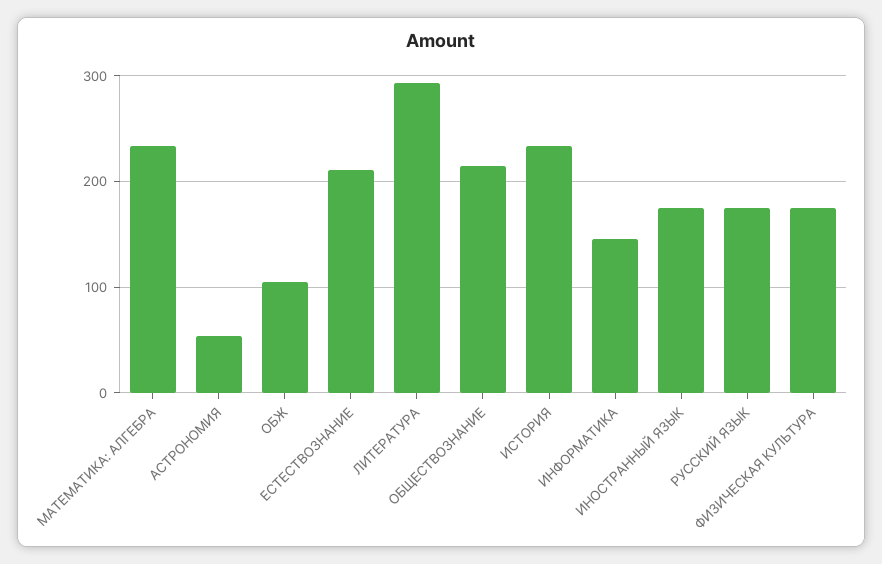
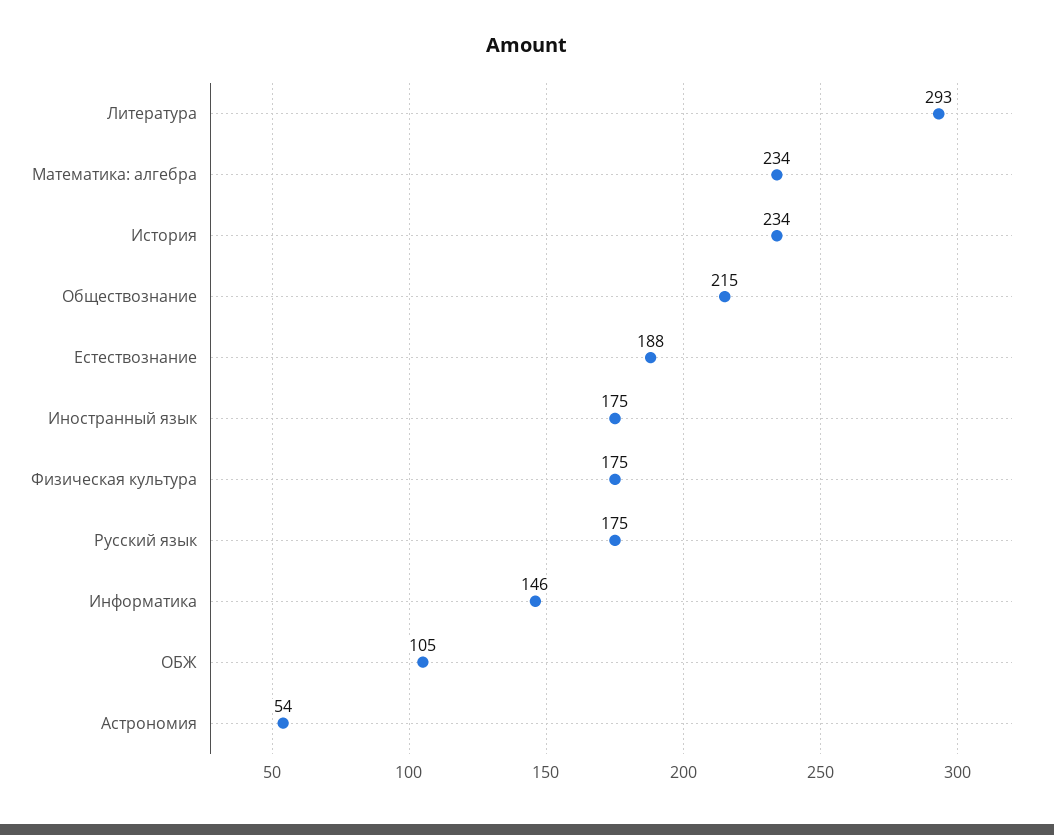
  {
    "МАТЕМАТИКА: АЛГЕБРА": 234,
    "АСТРОНОМИЯ": 54,
    "ОБЖ": 105,
-   "ЕСТЕСТВОЗНАНИЕ": 210,
+   "ЕСТЕСТВОЗНАНИЕ": 188,
    "ЛИТЕРАТУРА": 293,
    "ОБЩЕСТВОЗНАНИЕ": 215,
    "ИСТОРИЯ": 234,
    "ИНФОРМАТИКА": 146,
    "ИНОСТРАННЫЙ ЯЗЫК": 175,
    "РУССКИЙ ЯЗЫК": 175,
    "ФИЗИЧЕСКАЯ КУЛЬТУРА": 175
  }

